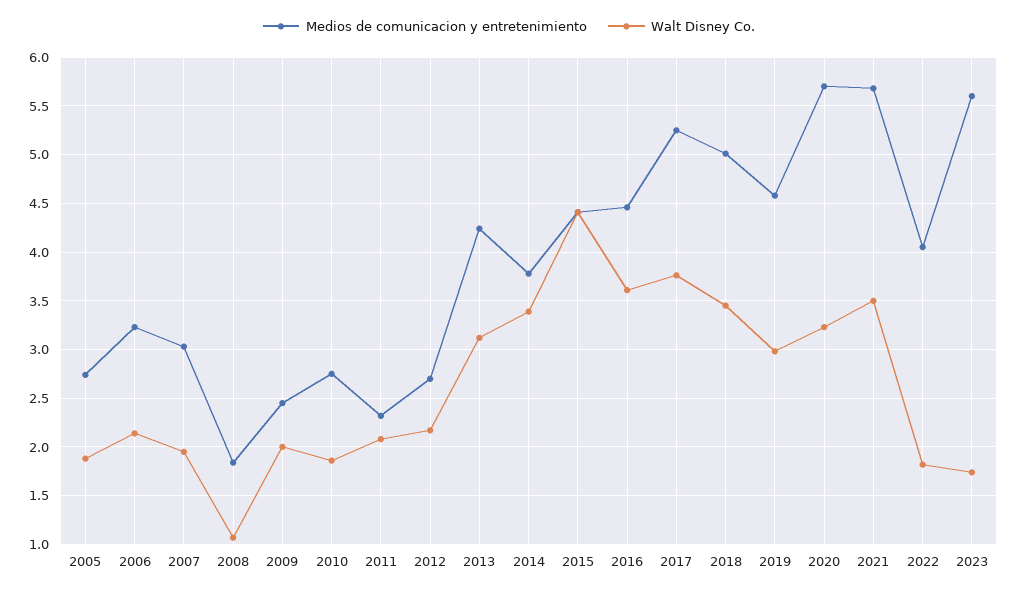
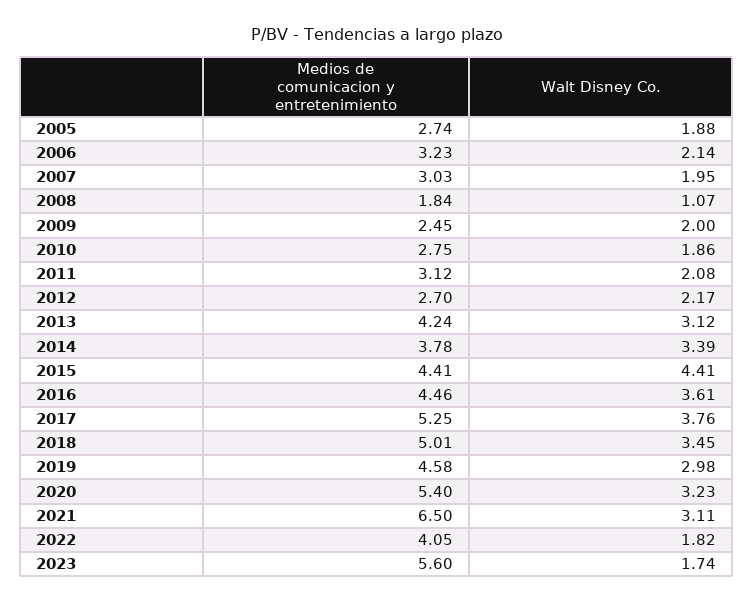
  {
    "Medios de comunicacion y entretenimiento": {
      "2005": 2.74,
      "2006": 3.23,
      "2007": 3.03,
      "2008": 1.84,
      "2009": 2.45,
      "2010": 2.75,
-     "2011": 2.3,
+     "2011": 3.12,
      "2012": 2.7,
      "2013": 4.24,
      "2014": 3.78,
      "2015": 4.41,
      "2016": 4.46,
      "2017": 5.25,
      "2018": 5.01,
      "2019": 4.58,
-     "2020": 5.7,
+     "2020": 5.4,
-     "2021": 5.7,
+     "2021": 6.5,
      "2022": 4.05,
      "2023": 5.6
    },
    "Walt Disney Co.": {
      "2005": 1.88,
      "2006": 2.14,
      "2007": 1.95,
      "2008": 1.07,
      "2009": 2,
      "2010": 1.86,
      "2011": 2.08,
      "2012": 2.17,
      "2013": 3.12,
      "2014": 3.39,
      "2015": 4.41,
      "2016": 3.61,
      "2017": 3.76,
      "2018": 3.45,
      "2019": 2.98,
      "2020": 3.23,
-     "2021": 3.5,
+     "2021": 3.11,
      "2022": 1.82,
      "2023": 1.74
    }
  }

